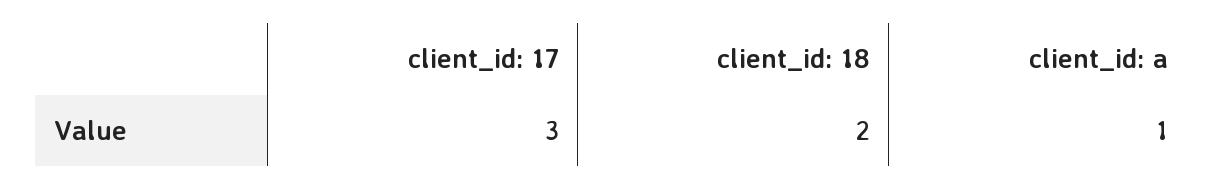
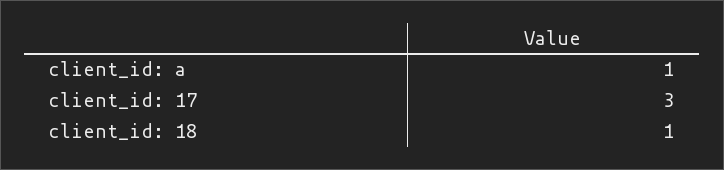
  {
    "client_id: 17": 3,
-   "client_id: 18": 2,
+   "client_id: 18": 1,
    "client_id: a": 1
  }

